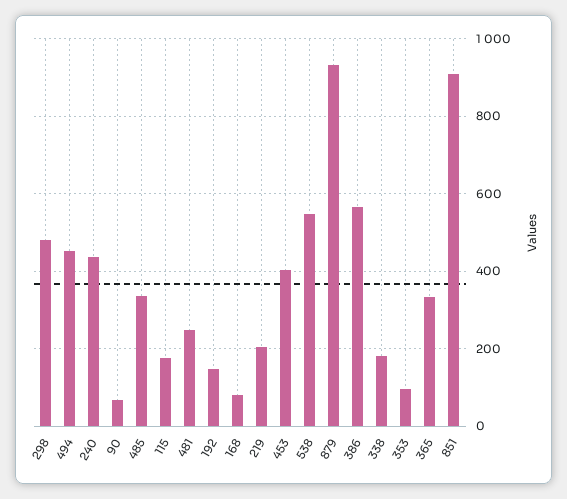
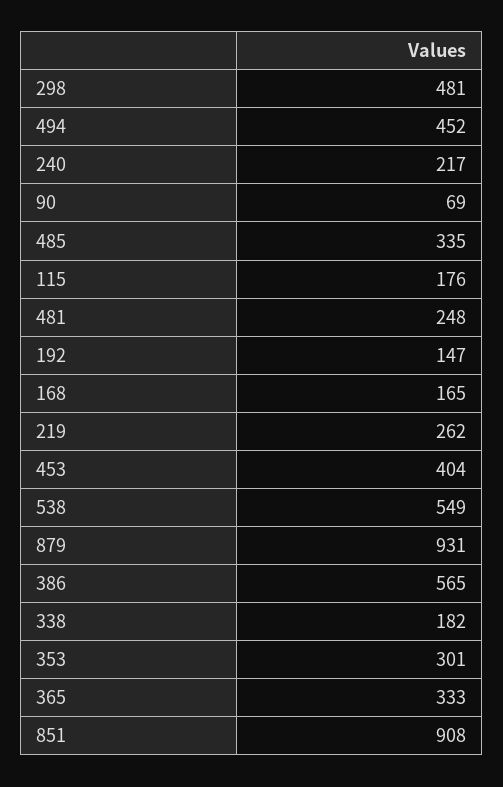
  {
    "298": 481,
    "494": 452,
-   "240": 440,
+   "240": 217,
    "90": 69,
    "485": 335,
    "115": 176,
    "481": 248,
    "192": 147,
-   "168": 80,
+   "168": 165,
-   "219": 200,
+   "219": 262,
    "453": 404,
    "538": 549,
    "879": 931,
    "386": 565,
    "338": 182,
-   "353": 100,
+   "353": 301,
    "365": 333,
    "851": 908
  }

